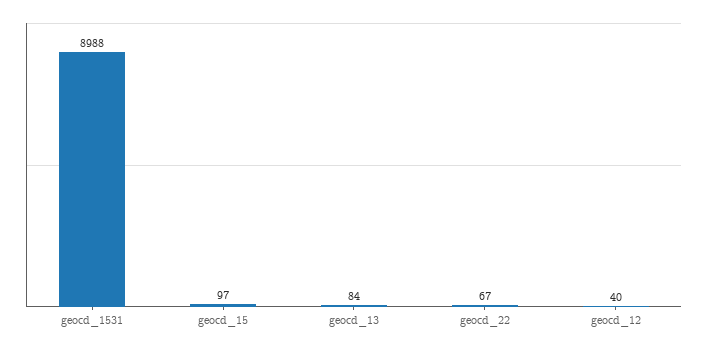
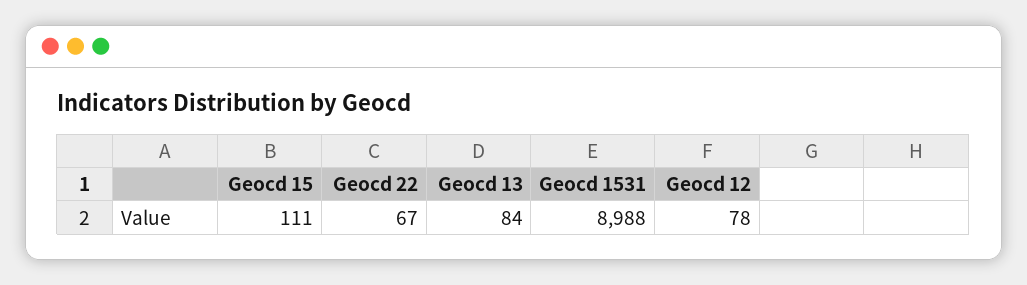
  {
    "geocd_1531": 8988,
-   "geocd_15": 97,
+   "geocd_15": 111,
    "geocd_13": 84,
    "geocd_22": 67,
-   "geocd_12": 40
+   "geocd_12": 78
  }

